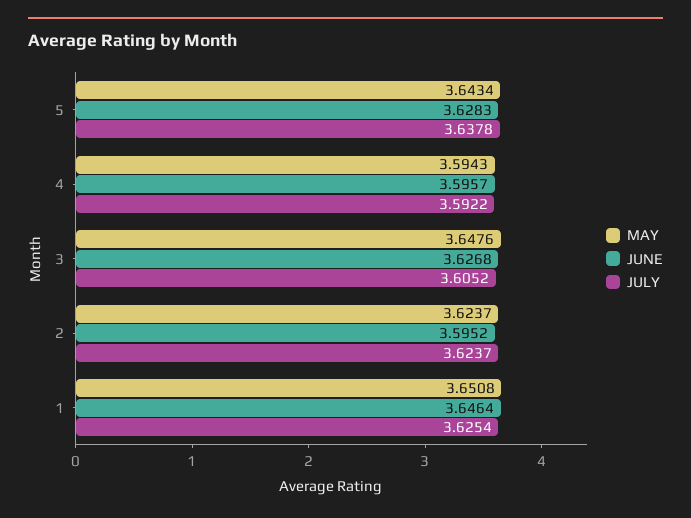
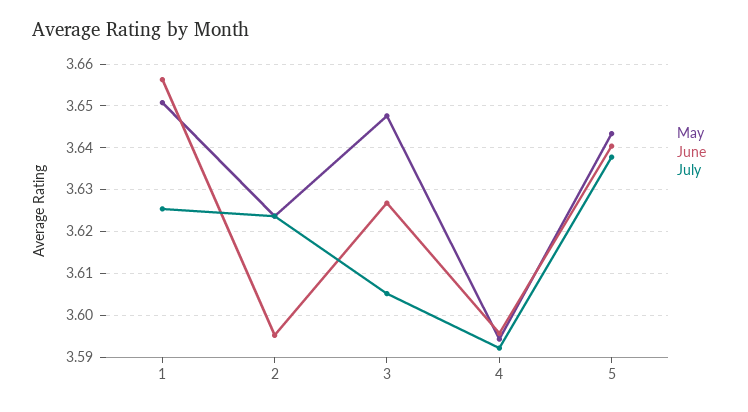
  {
    "MAY": {
      "5": 3.6434,
      "4": 3.5943,
      "3": 3.6476,
      "2": 3.6237,
      "1": 3.6508
    },
    "JUNE": {
-     "5": 3.6283,
+     "5": 3.64,
      "4": 3.5957,
      "3": 3.6268,
      "2": 3.5952,
-     "1": 3.6464
+     "1": 3.656
    },
    "JULY": {
      "5": 3.6378,
      "4": 3.5922,
      "3": 3.6052,
      "2": 3.6237,
      "1": 3.6254
    }
  }

